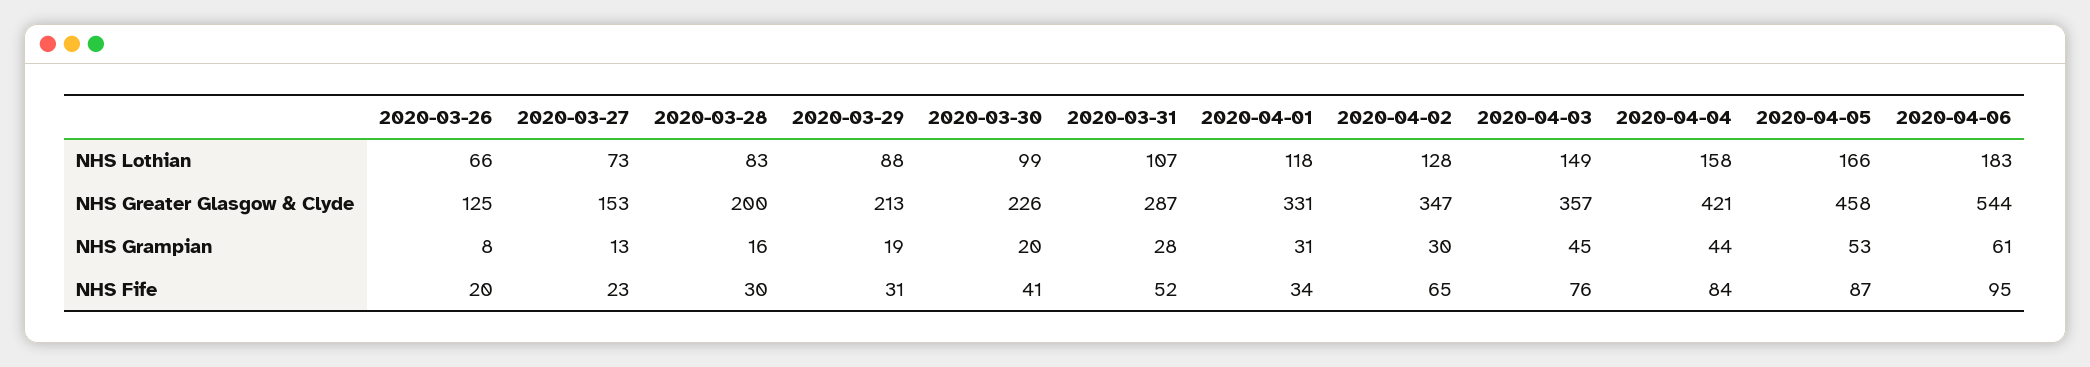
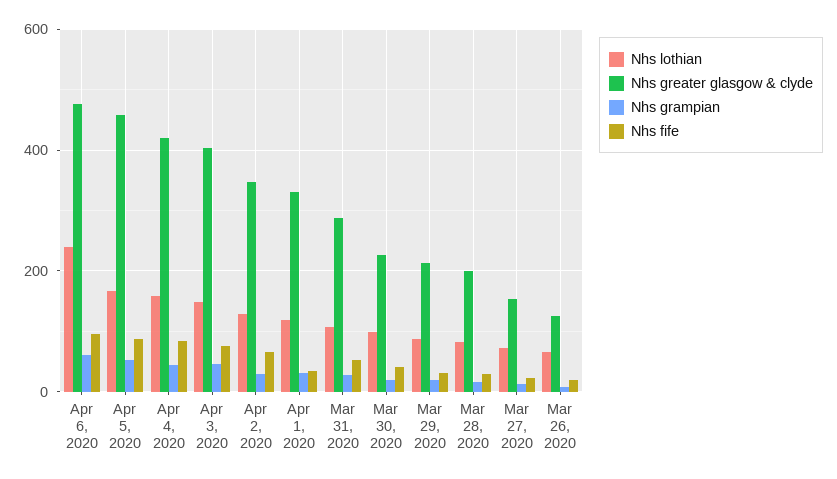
  {
    "NHS Lothian": {
      "2020-03-26": 66,
      "2020-03-27": 73,
      "2020-03-28": 83,
      "2020-03-29": 88,
      "2020-03-30": 99,
      "2020-03-31": 107,
      "2020-04-01": 118,
      "2020-04-02": 128,
      "2020-04-03": 149,
      "2020-04-04": 158,
      "2020-04-05": 166,
-     "2020-04-06": 183
+     "2020-04-06": 240
    },
    "NHS Greater Glasgow & Clyde": {
      "2020-03-26": 125,
      "2020-03-27": 153,
      "2020-03-28": 200,
      "2020-03-29": 213,
      "2020-03-30": 226,
      "2020-03-31": 287,
      "2020-04-01": 331,
      "2020-04-02": 347,
-     "2020-04-03": 357,
+     "2020-04-03": 400,
      "2020-04-04": 421,
      "2020-04-05": 458,
-     "2020-04-06": 544
+     "2020-04-06": 480
    },
    "NHS Grampian": {
      "2020-03-26": 8,
      "2020-03-27": 13,
      "2020-03-28": 16,
      "2020-03-29": 19,
      "2020-03-30": 20,
      "2020-03-31": 28,
      "2020-04-01": 31,
      "2020-04-02": 30,
      "2020-04-03": 45,
      "2020-04-04": 44,
      "2020-04-05": 53,
      "2020-04-06": 61
    },
    "NHS Fife": {
      "2020-03-26": 20,
      "2020-03-27": 23,
      "2020-03-28": 30,
      "2020-03-29": 31,
      "2020-03-30": 41,
      "2020-03-31": 52,
      "2020-04-01": 34,
      "2020-04-02": 65,
      "2020-04-03": 76,
      "2020-04-04": 84,
      "2020-04-05": 87,
      "2020-04-06": 95
    }
  }

